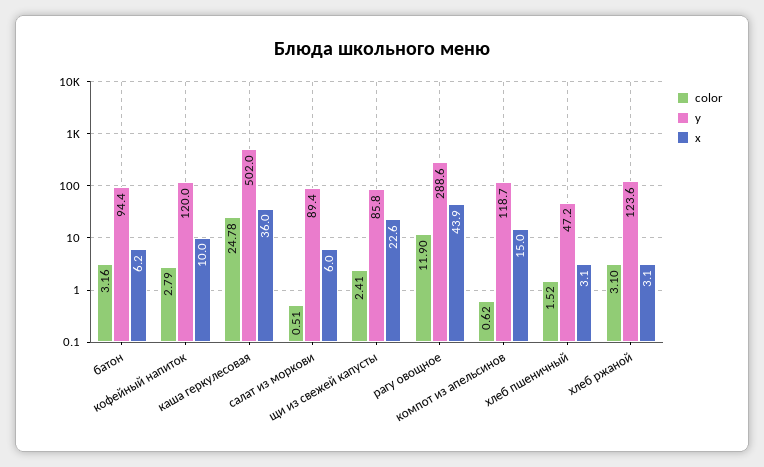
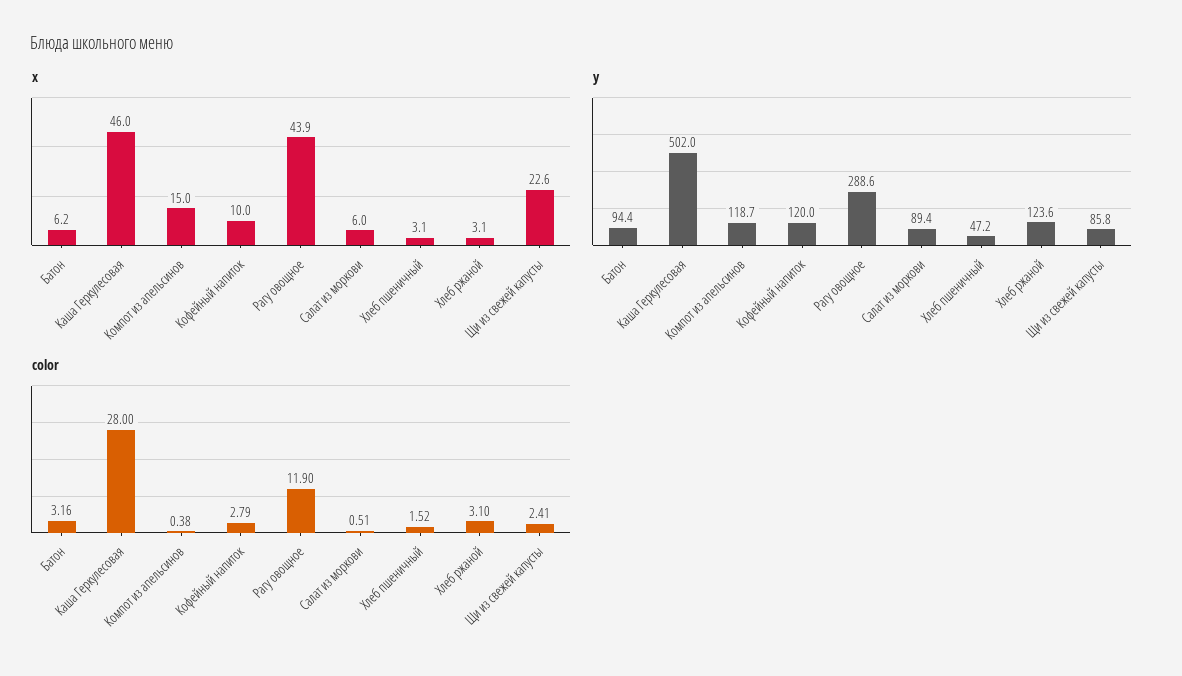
  {
    "color": {
      "батон": 3.16,
      "кофейный напиток": 2.79,
-     "каша геркулесовая": 24.78,
+     "каша геркулесовая": 28,
      "салат из моркови": 0.51,
      "щи из свежей капусты": 2.41,
      "рагу овощное": 11.9,
-     "компот из апельсинов": 0.62,
+     "компот из апельсинов": 0.38,
      "хлеб пшеничный": 1.52,
      "хлеб ржаной": 3.1
    },
    "y": {
      "батон": 94.4,
      "кофейный напиток": 120,
      "каша геркулесовая": 502,
      "салат из моркови": 89.4,
      "щи из свежей капусты": 85.8,
      "рагу овощное": 288.6,
      "компот из апельсинов": 118.7,
      "хлеб пшеничный": 47.2,
      "хлеб ржаной": 123.6
    },
    "x": {
      "батон": 6.2,
      "кофейный напиток": 10,
-     "каша геркулесовая": 36,
+     "каша геркулесовая": 46,
      "салат из моркови": 6,
      "щи из свежей капусты": 22.6,
      "рагу овощное": 43.9,
      "компот из апельсинов": 15,
      "хлеб пшеничный": 3.1,
      "хлеб ржаной": 3.1
    }
  }

